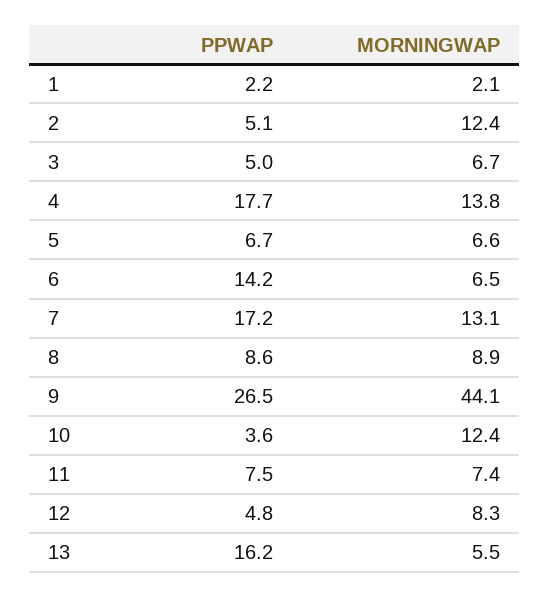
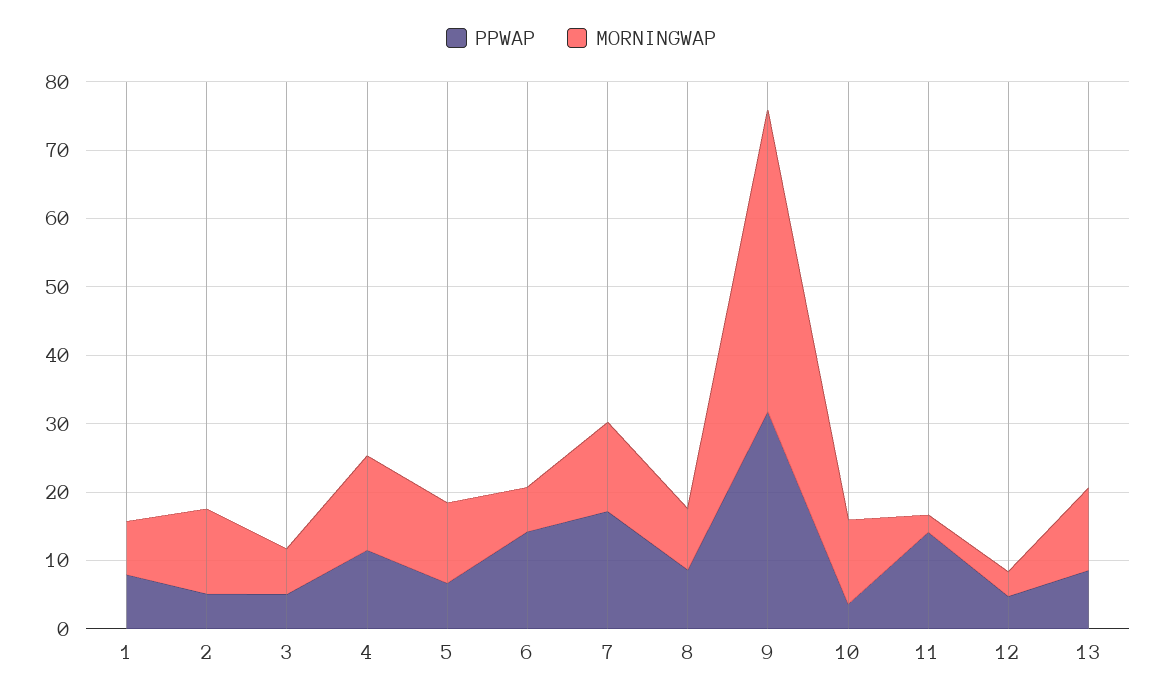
  {
    "PPWAP": {
-     "1": 2.2,
+     "1": 8,
      "2": 5.1,
      "3": 5,
-     "4": 17.7,
+     "4": 12,
      "5": 6.7,
      "6": 14.2,
      "7": 17.2,
      "8": 8.6,
-     "9": 26.5,
+     "9": 32,
      "10": 3.6,
-     "11": 7.5,
+     "11": 14,
      "12": 4.8,
-     "13": 16.2
+     "13": 8
    },
    "MORNINGWAP": {
-     "1": 2.1,
+     "1": 8,
      "2": 12.4,
      "3": 6.7,
      "4": 13.8,
-     "5": 6.6,
+     "5": 12,
      "6": 6.5,
      "7": 13.1,
      "8": 8.9,
      "9": 44.1,
      "10": 12.4,
-     "11": 7.4,
+     "11": 2,
-     "12": 8.3,
+     "12": 4,
-     "13": 5.5
+     "13": 12
    }
  }

